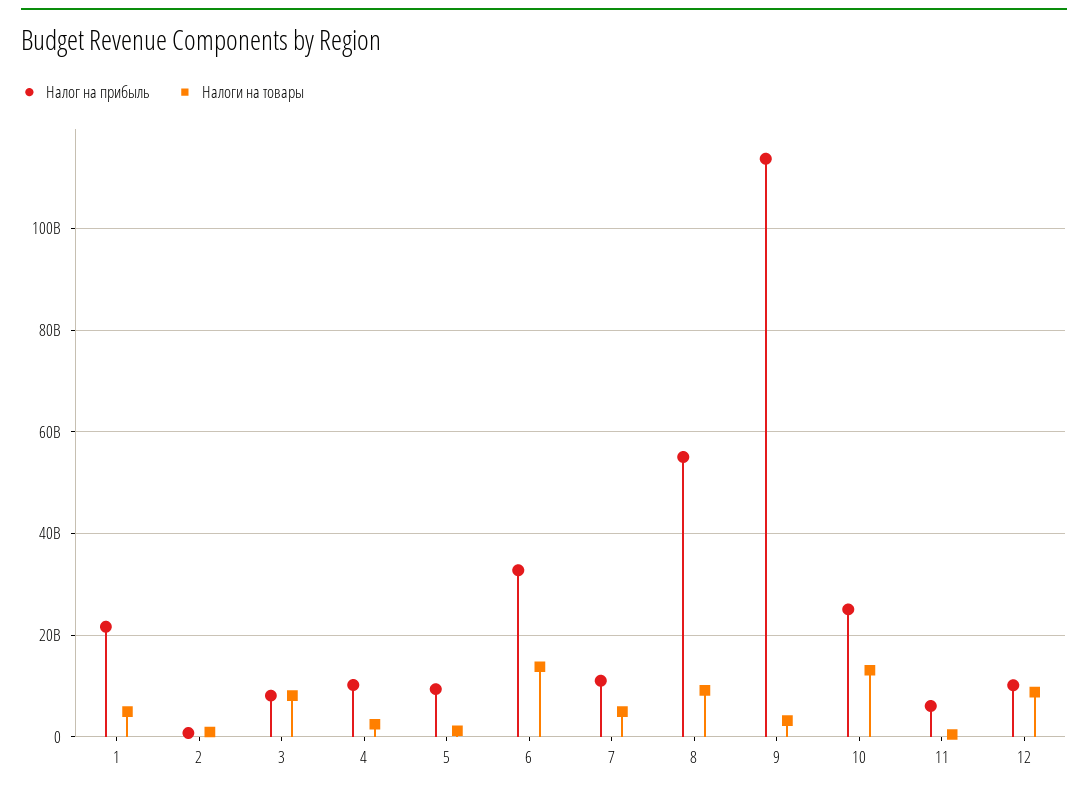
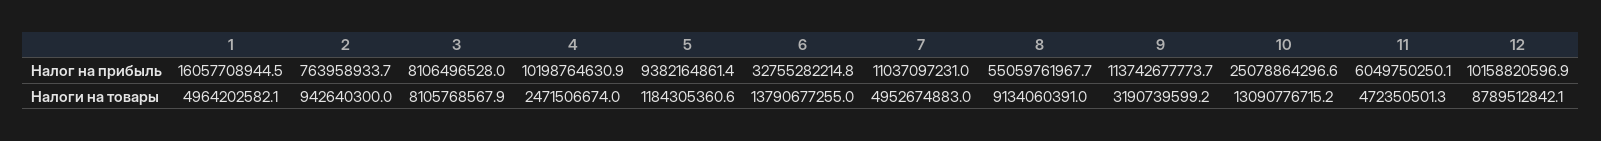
  {
    "Налог на прибыль": {
-     "1": 22000000000,
+     "1": 16057708944.5,
      "2": 763958933.7,
      "3": 8106496528,
      "4": 10198764630.9,
      "5": 9382164861.4,
      "6": 32755282214.8,
      "7": 11037097231,
      "8": 55059761967.7,
      "9": 113742677773.7,
      "10": 25078864296.6,
      "11": 6049750250.1,
      "12": 10158820596.9
    },
    "Налоги на товары": {
      "1": 4964202582.1,
      "2": 942640300,
      "3": 8105768567.9,
      "4": 2471506674,
      "5": 1184305360.6,
      "6": 13790677255,
      "7": 4952674883,
      "8": 9134060391,
      "9": 3190739599.2,
      "10": 13090776715.2,
      "11": 472350501.3,
      "12": 8789512842.1
    }
  }

